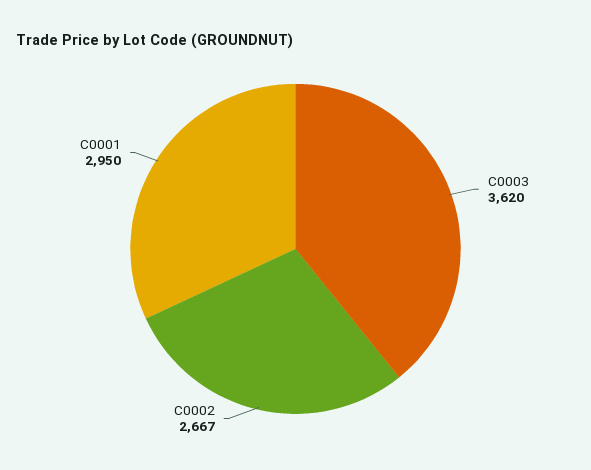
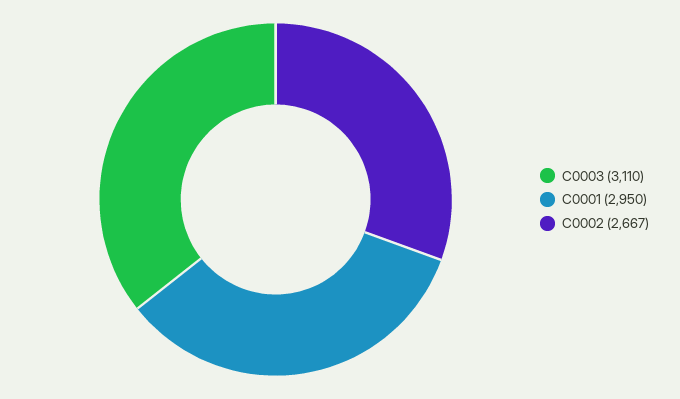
  {
-   "C0003": 3620,
+   "C0003": 3110,
    "C0002": 2667,
    "C0001": 2950
  }

